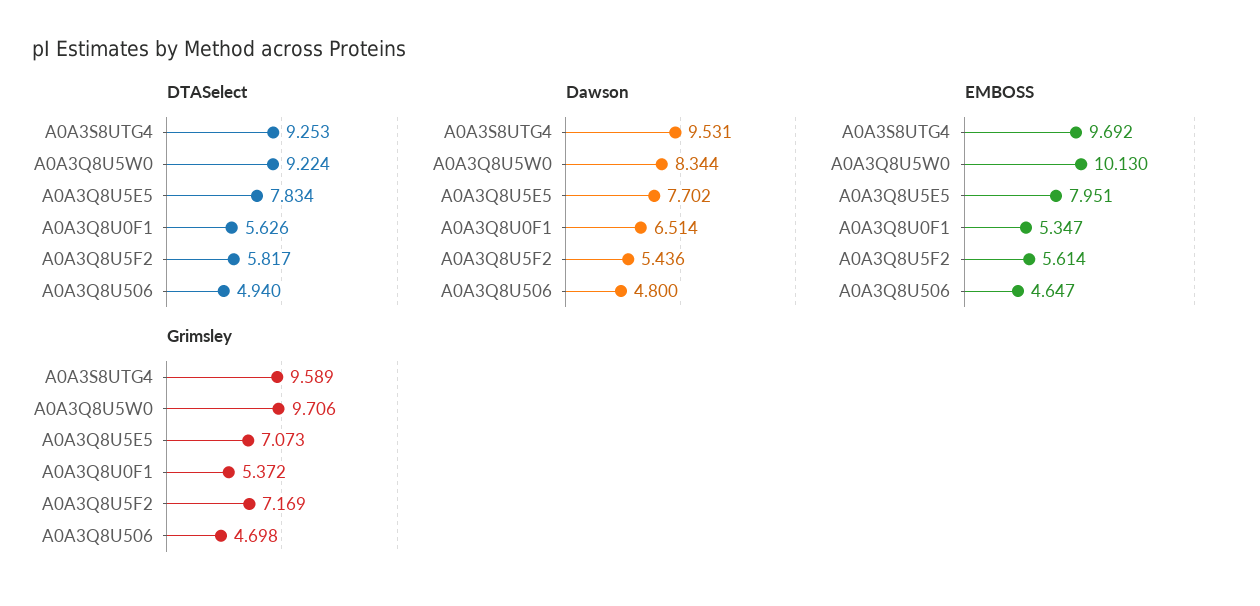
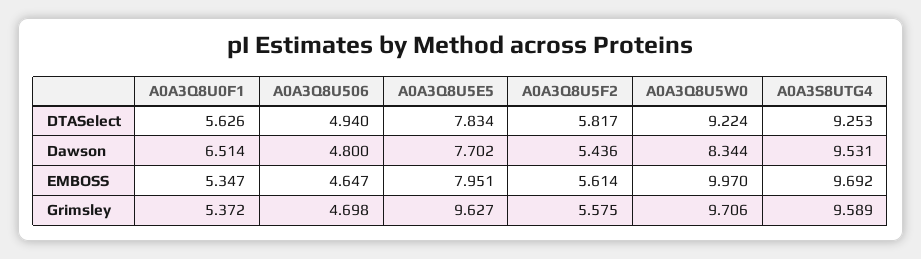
  {
    "DTASelect": {
      "A0A3S8UTG4": 9.253,
      "A0A3Q8U5W0": 9.224,
      "A0A3Q8U5E5": 7.834,
      "A0A3Q8U0F1": 5.626,
      "A0A3Q8U5F2": 5.817,
      "A0A3Q8U506": 4.94
    },
    "Dawson": {
      "A0A3S8UTG4": 9.531,
      "A0A3Q8U5W0": 8.344,
      "A0A3Q8U5E5": 7.702,
      "A0A3Q8U0F1": 6.514,
      "A0A3Q8U5F2": 5.436,
      "A0A3Q8U506": 4.8
    },
    "EMBOSS": {
      "A0A3S8UTG4": 9.692,
-     "A0A3Q8U5W0": 10.13,
+     "A0A3Q8U5W0": 9.97,
      "A0A3Q8U5E5": 7.951,
      "A0A3Q8U0F1": 5.347,
      "A0A3Q8U5F2": 5.614,
      "A0A3Q8U506": 4.647
    },
    "Grimsley": {
      "A0A3S8UTG4": 9.589,
      "A0A3Q8U5W0": 9.706,
-     "A0A3Q8U5E5": 7.073,
+     "A0A3Q8U5E5": 9.627,
      "A0A3Q8U0F1": 5.372,
-     "A0A3Q8U5F2": 7.169,
+     "A0A3Q8U5F2": 5.575,
      "A0A3Q8U506": 4.698
    }
  }

